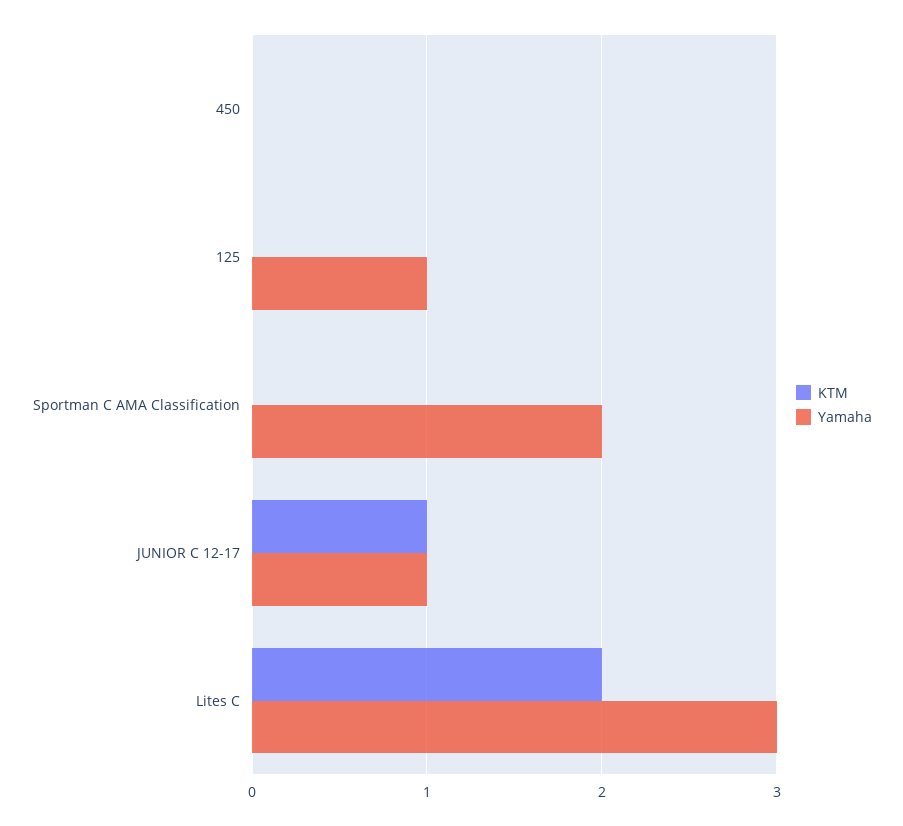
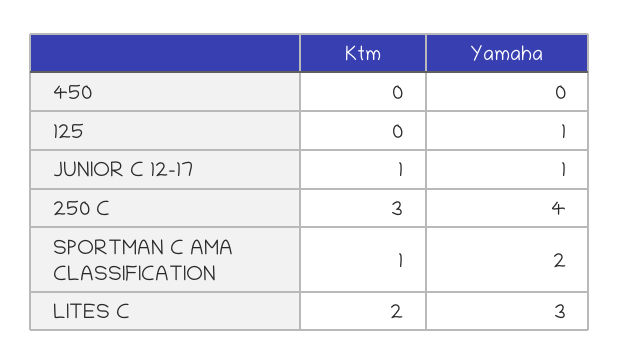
  {
    "KTM": {
      "450": 0,
      "125": 0,
-     "Sportman C AMA Classification": 0,
+     "Sportman C AMA Classification": 1,
      "JUNIOR C 12-17": 1,
-     "Lites C": 2
+     "Lites C": 2,
+     "250 C": 3
    },
    "Yamaha": {
      "450": 0,
      "125": 1,
      "Sportman C AMA Classification": 2,
      "JUNIOR C 12-17": 1,
-     "Lites C": 3
+     "Lites C": 3,
+     "250 C": 4
    }
  }

